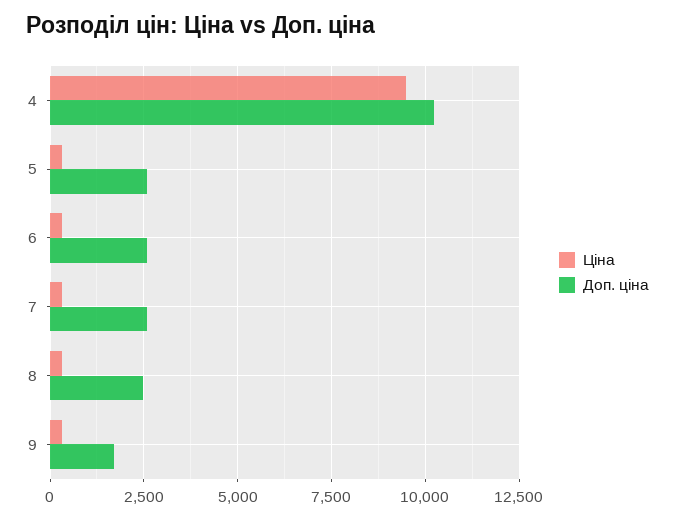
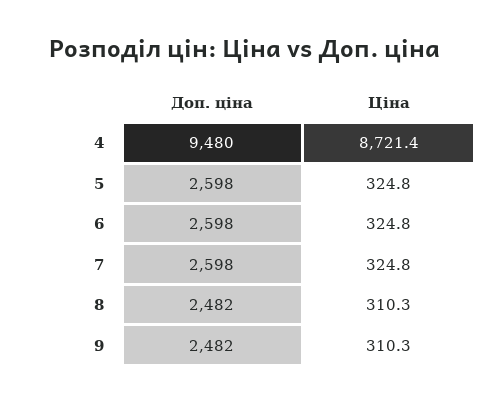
  {
    "Ціна": {
-     "4": 9500,
+     "4": 8721.4,
      "5": 324.8,
      "6": 324.8,
      "7": 324.8,
      "8": 310.3,
      "9": 310.3
    },
    "Доп. ціна": {
-     "4": 10250,
+     "4": 9480,
      "5": 2598,
      "6": 2598,
      "7": 2598,
      "8": 2482,
-     "9": 1750
+     "9": 2482
    }
  }

